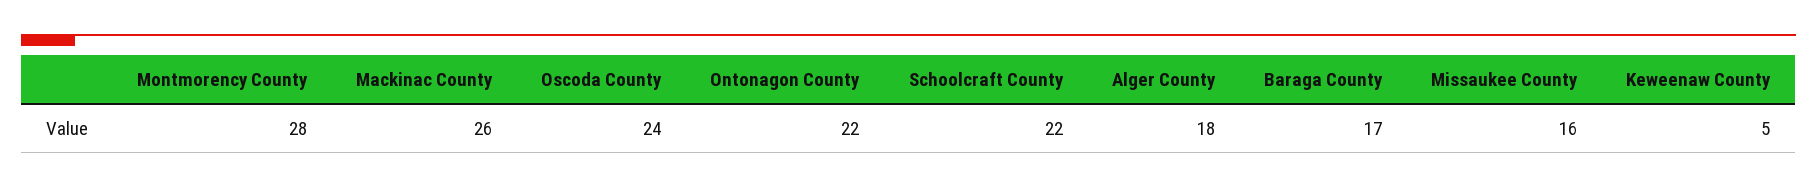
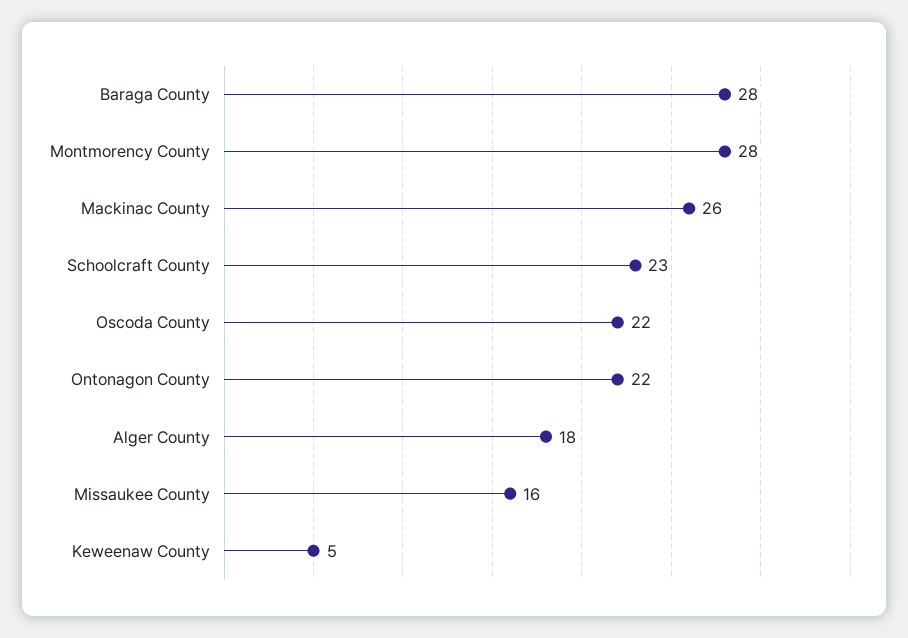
  {
    "Montmorency County": 28,
    "Mackinac County": 26,
-   "Oscoda County": 24,
+   "Oscoda County": 22,
    "Ontonagon County": 22,
-   "Schoolcraft County": 22,
+   "Schoolcraft County": 23,
    "Alger County": 18,
-   "Baraga County": 17,
+   "Baraga County": 28,
    "Missaukee County": 16,
    "Keweenaw County": 5
  }

